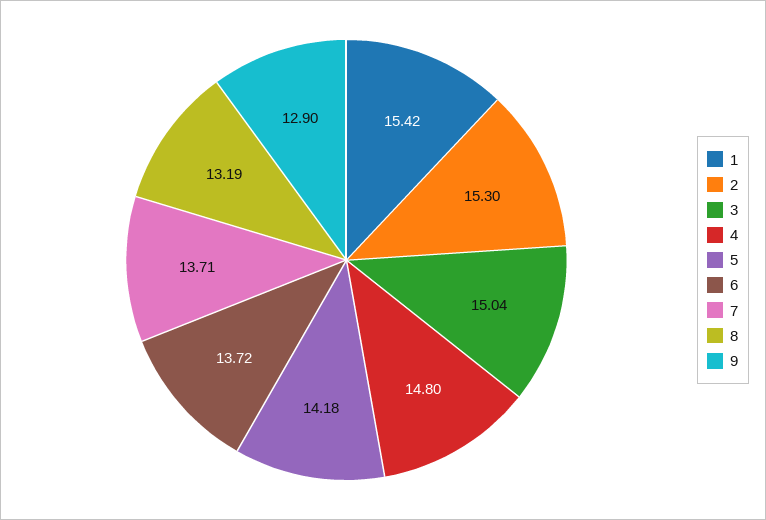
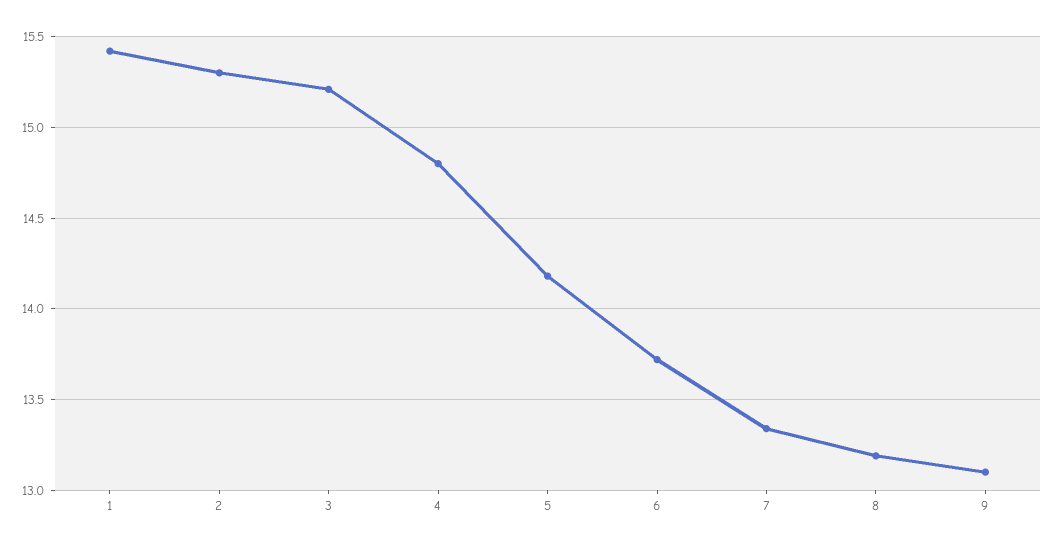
  {
    "1": 15.42,
    "2": 15.3,
-   "3": 15.04,
+   "3": 15.2,
    "4": 14.8,
    "5": 14.18,
    "6": 13.72,
-   "7": 13.71,
+   "7": 13.35,
    "8": 13.19,
-   "9": 12.9
+   "9": 13.1
  }

